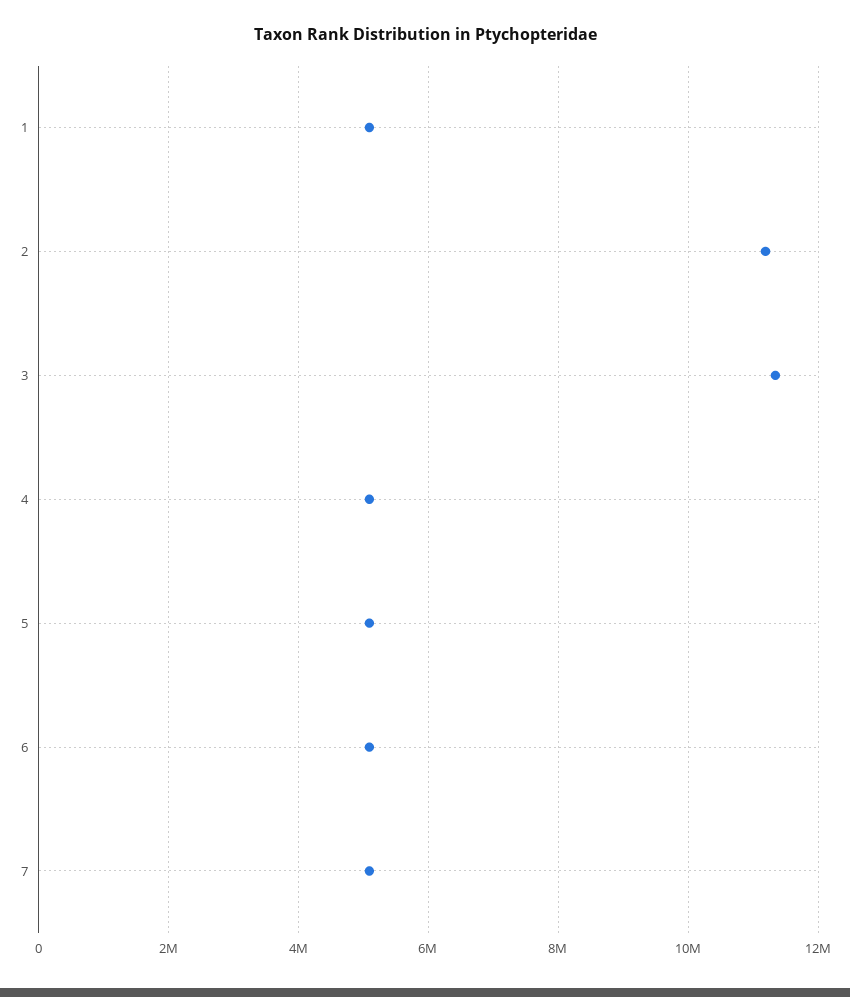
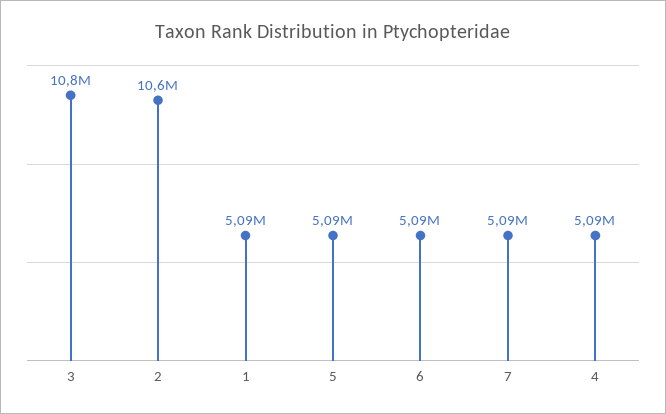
  {
    "1": 5090000,
-   "2": 11200000,
+   "2": 10600000,
-   "3": 11400000,
+   "3": 10800000,
    "4": 5090000,
    "5": 5090000,
    "6": 5090000,
    "7": 5090000
  }

